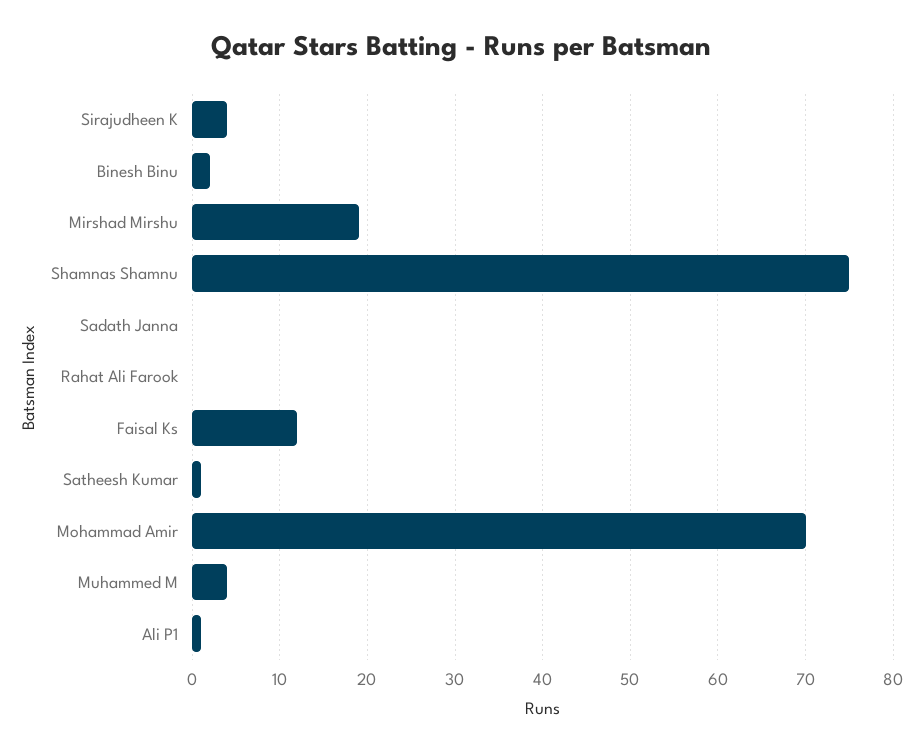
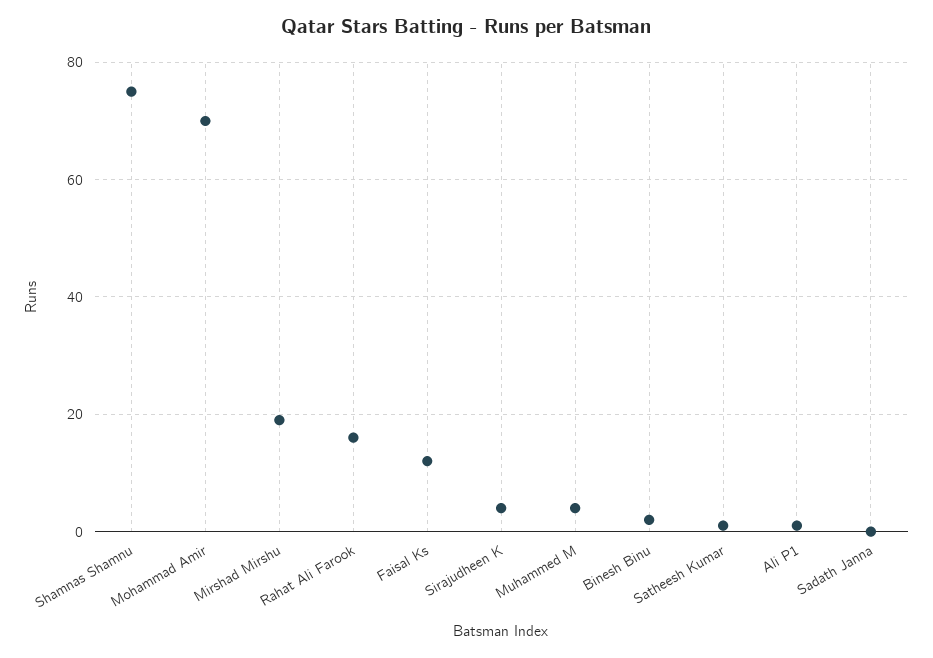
  {
    "Sirajudheen K": 4,
    "Binesh Binu": 2,
    "Mirshad Mirshu": 19,
    "Shamnas Shamnu": 75,
    "Sadath Janna": 0,
-   "Rahat Ali Farook": 0,
+   "Rahat Ali Farook": 15,
    "Faisal Ks": 12,
    "Satheesh Kumar": 1,
    "Mohammad Amir": 70,
    "Muhammed M": 4,
    "Ali P1": 1
  }

